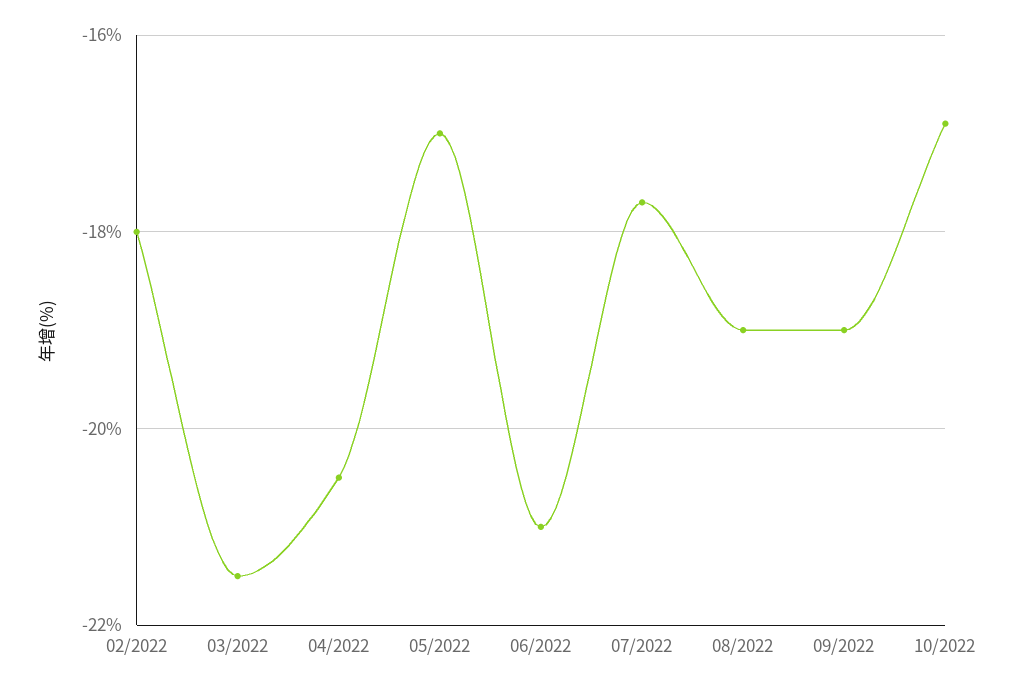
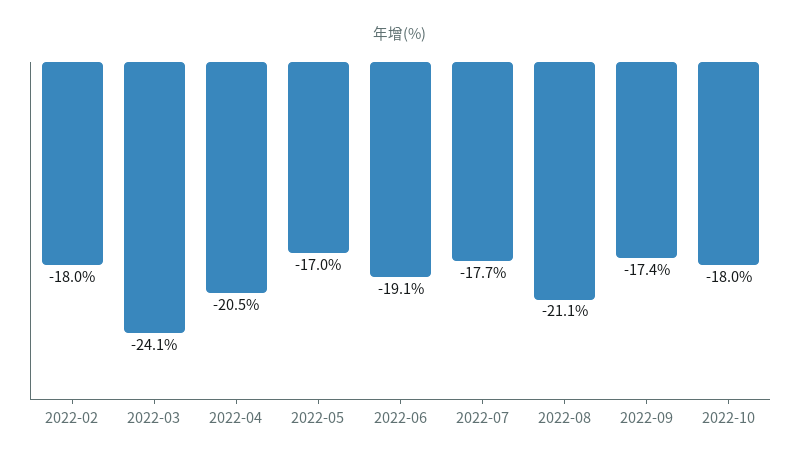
  {
    "02/2022": -18,
-   "03/2022": -21.5,
+   "03/2022": -24.1,
    "04/2022": -20.5,
    "05/2022": -17,
-   "06/2022": -21,
+   "06/2022": -19.1,
    "07/2022": -17.7,
-   "08/2022": -19,
+   "08/2022": -21.1,
-   "09/2022": -19,
+   "09/2022": -17.4,
-   "10/2022": -17
+   "10/2022": -18
  }

